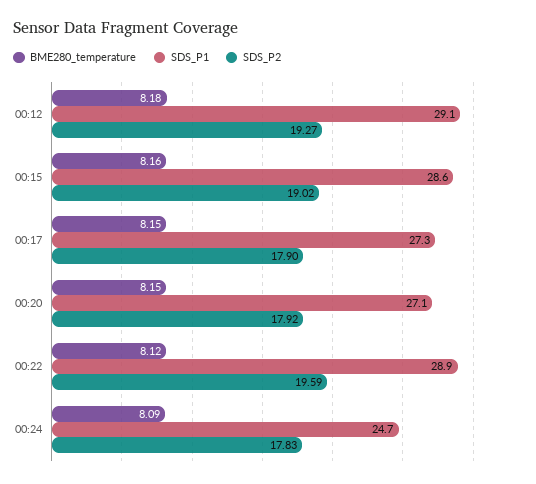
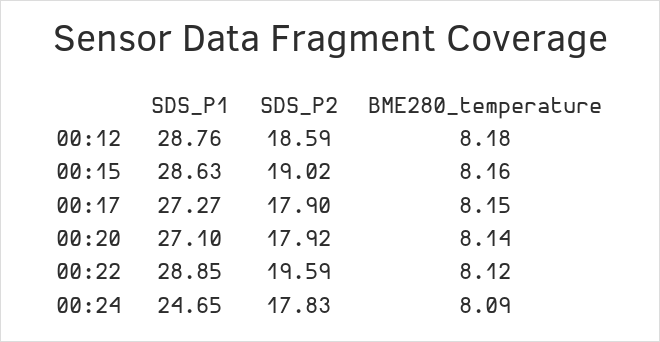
  {
    "BME280_temperature": {
      "00:12": 8.18,
      "00:15": 8.16,
      "00:17": 8.15,
-     "00:20": 8.15,
+     "00:20": 8.14,
      "00:22": 8.12,
      "00:24": 8.09
    },
    "SDS_P1": {
-     "00:12": 29.1,
+     "00:12": 28.76,
      "00:15": 28.63,
      "00:17": 27.27,
      "00:20": 27.1,
      "00:22": 28.85,
      "00:24": 24.65
    },
    "SDS_P2": {
-     "00:12": 19.27,
+     "00:12": 18.59,
      "00:15": 19.02,
      "00:17": 17.9,
      "00:20": 17.92,
      "00:22": 19.59,
      "00:24": 17.83
    }
  }

